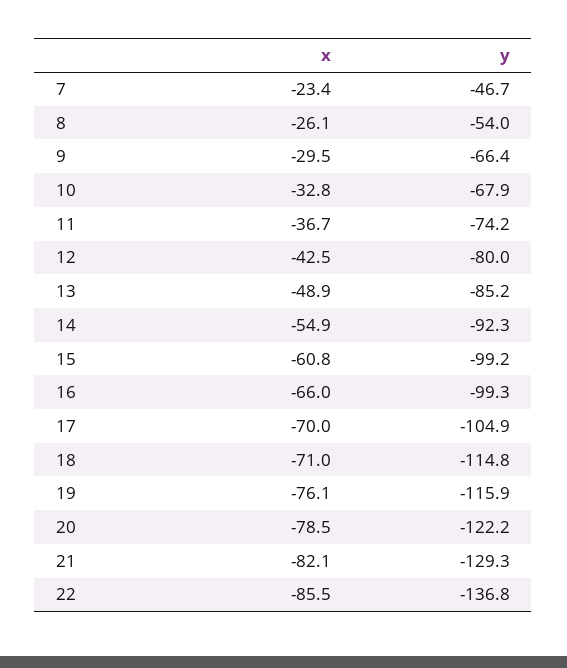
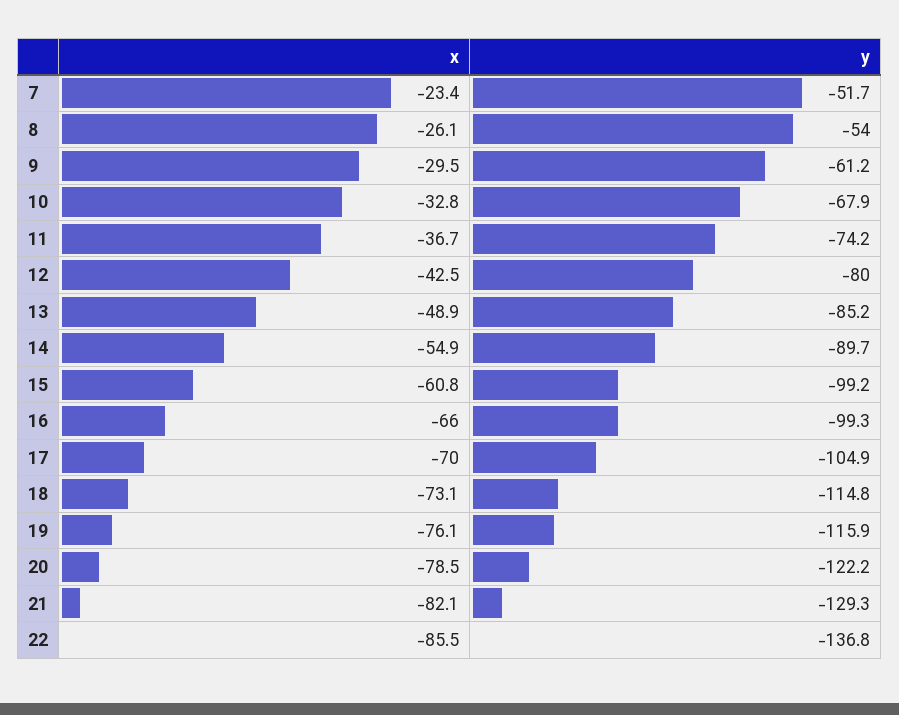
  {
    "x": {
      "7": -23.4,
      "8": -26.1,
      "9": -29.5,
      "10": -32.8,
      "11": -36.7,
      "12": -42.5,
      "13": -48.9,
      "14": -54.9,
      "15": -60.8,
      "16": -66,
      "17": -70,
-     "18": -71,
+     "18": -73.1,
      "19": -76.1,
      "20": -78.5,
      "21": -82.1,
      "22": -85.5
    },
    "y": {
-     "7": -46.7,
+     "7": -51.7,
      "8": -54,
-     "9": -66.4,
+     "9": -61.2,
      "10": -67.9,
      "11": -74.2,
      "12": -80,
      "13": -85.2,
-     "14": -92.3,
+     "14": -89.7,
      "15": -99.2,
      "16": -99.3,
      "17": -104.9,
      "18": -114.8,
      "19": -115.9,
      "20": -122.2,
      "21": -129.3,
      "22": -136.8
    }
  }

